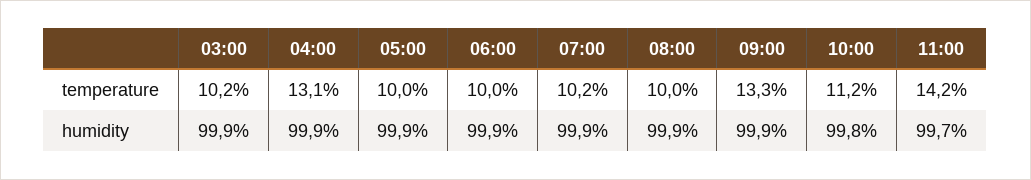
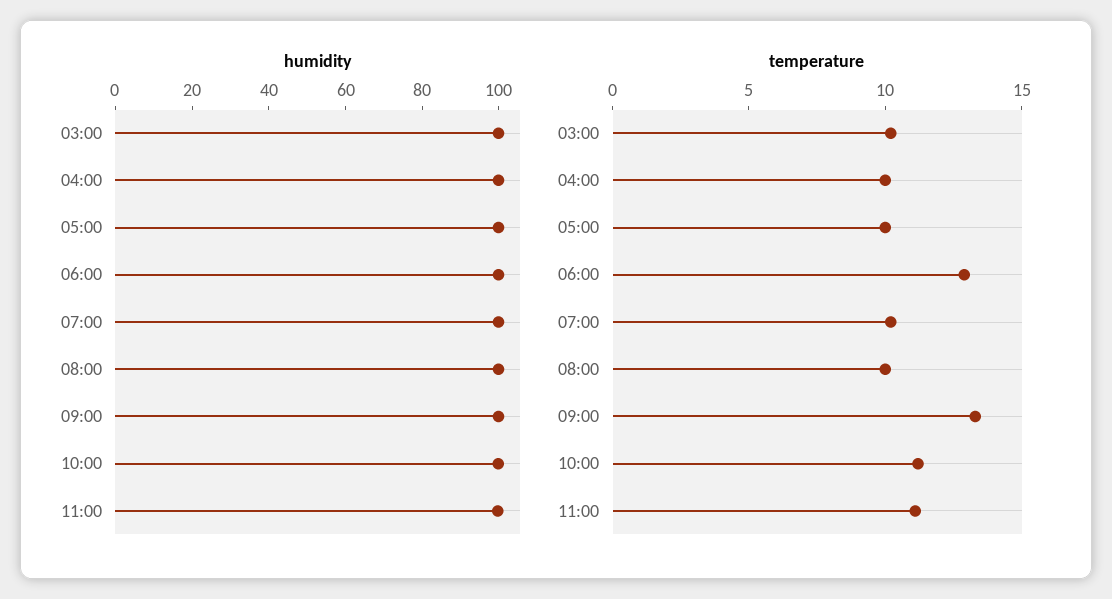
  {
    "temperature": {
      "03:00": 10.2,
-     "04:00": 13.1,
+     "04:00": 10,
      "05:00": 10,
-     "06:00": 10,
+     "06:00": 13,
      "07:00": 10.2,
      "08:00": 10,
      "09:00": 13.3,
      "10:00": 11.2,
-     "11:00": 14.2
+     "11:00": 11
    },
    "humidity": {
      "03:00": 99.9,
      "04:00": 99.9,
      "05:00": 99.9,
      "06:00": 99.9,
      "07:00": 99.9,
      "08:00": 99.9,
      "09:00": 99.9,
      "10:00": 99.8,
      "11:00": 99.7
    }
  }

